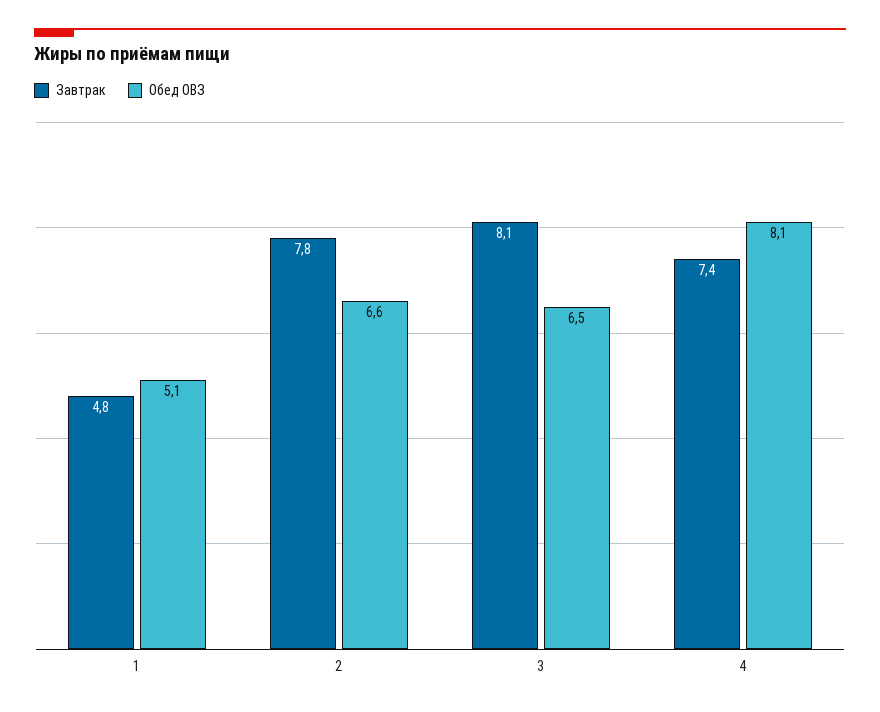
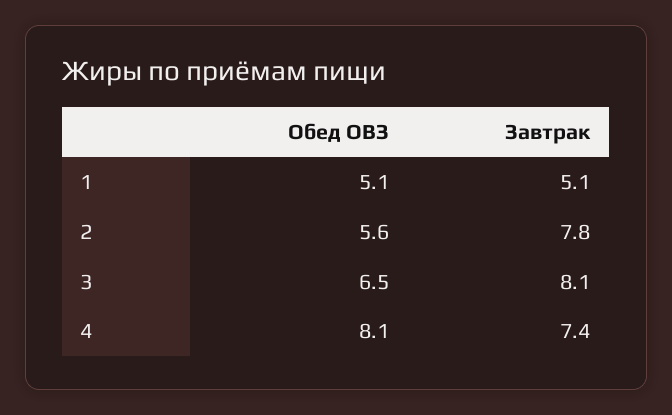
  {
    "Завтрак": {
-     "1": 4.8,
+     "1": 5.1,
      "2": 7.8,
      "3": 8.1,
      "4": 7.4
    },
    "Обед ОВЗ": {
      "1": 5.1,
-     "2": 6.6,
+     "2": 5.6,
      "3": 6.5,
      "4": 8.1
    }
  }

